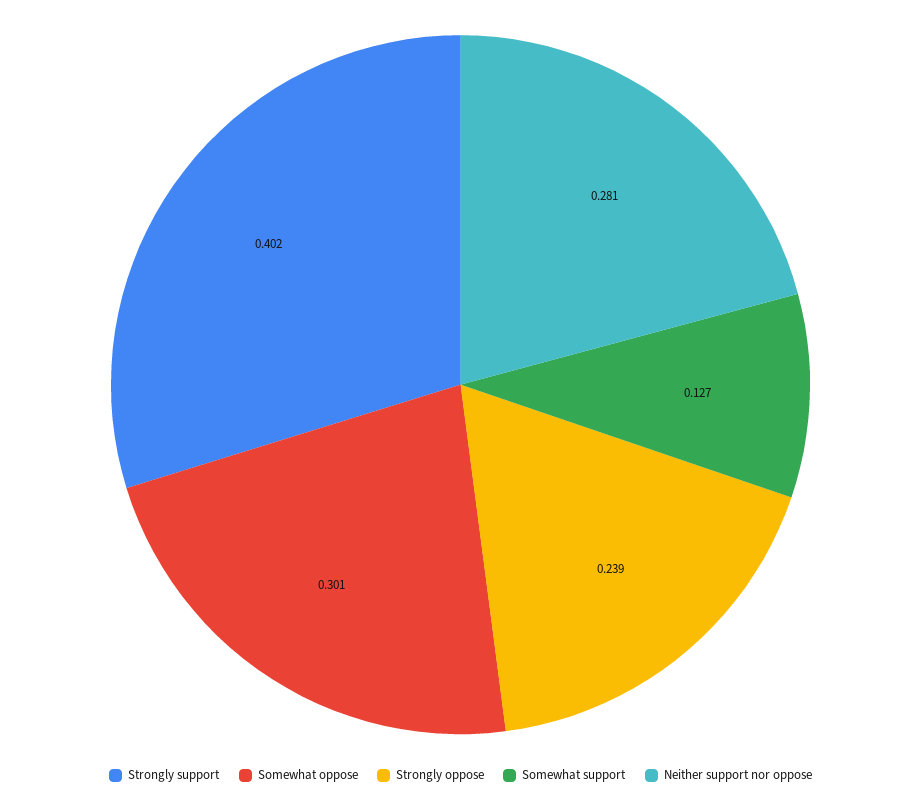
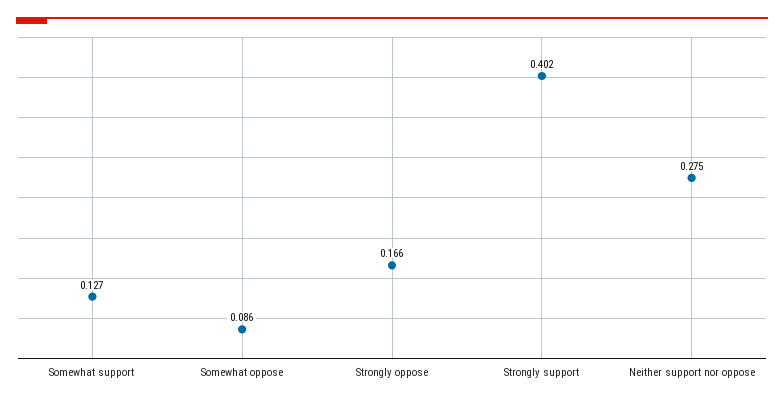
  {
    "Strongly support": 0.402,
-   "Somewhat oppose": 0.301,
+   "Somewhat oppose": 0.086,
-   "Strongly oppose": 0.239,
+   "Strongly oppose": 0.166,
    "Somewhat support": 0.127,
-   "Neither support nor oppose": 0.281
+   "Neither support nor oppose": 0.275
  }

